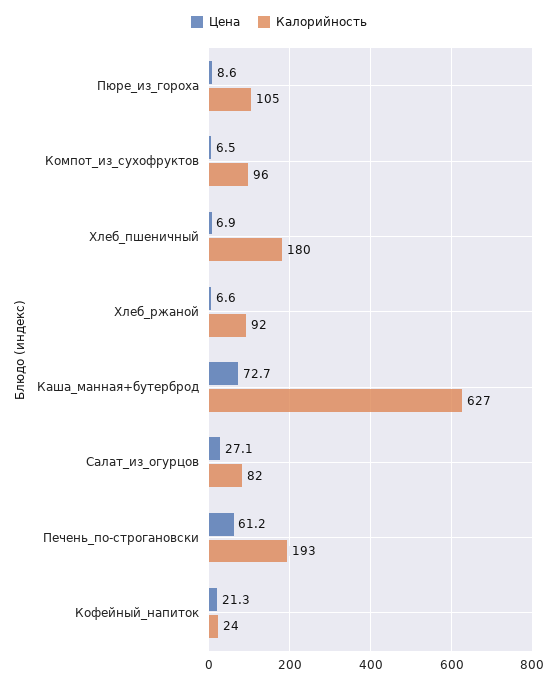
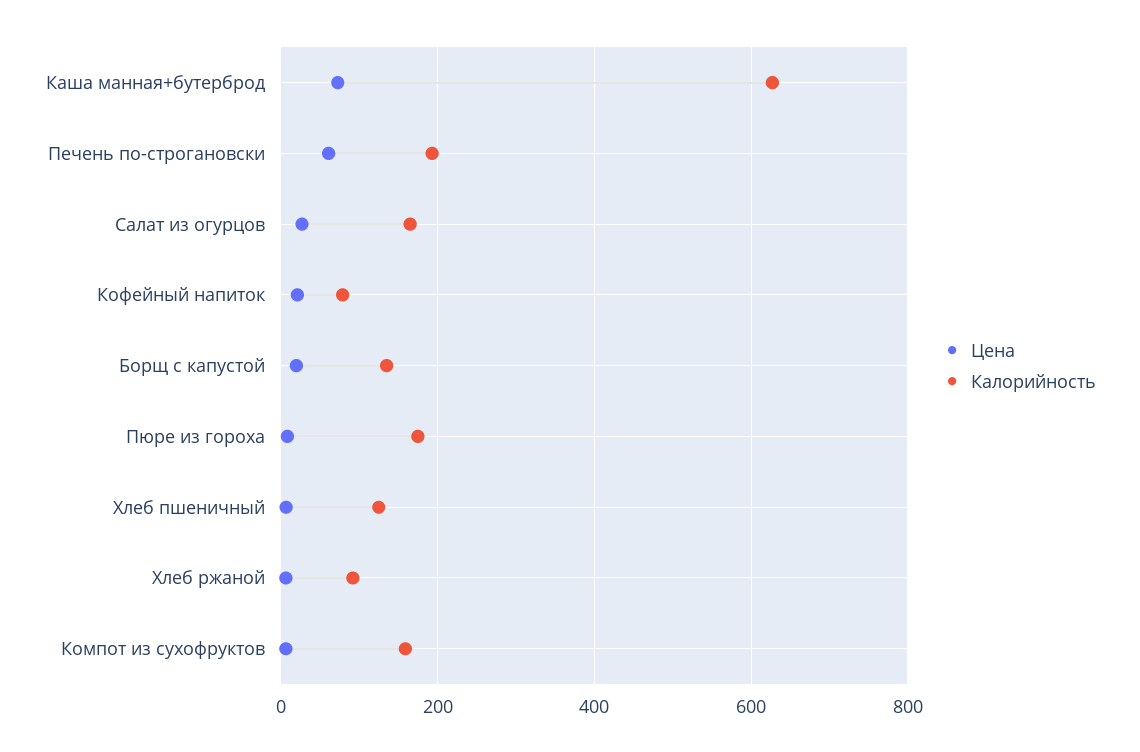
  {
    "Цена": {
      "Пюре_из_гороха": 8.6,
      "Компот_из_сухофруктов": 6.5,
      "Хлеб_пшеничный": 6.9,
      "Хлеб_ржаной": 6.6,
      "Каша_манная+бутерброд": 72.7,
      "Салат_из_огурцов": 27.1,
      "Печень_по-строгановски": 61.2,
-     "Кофейный_напиток": 21.3
+     "Кофейный_напиток": 21.3,
+     "Борщ с капустой": 20
    },
    "Калорийность": {
-     "Пюре_из_гороха": 105,
+     "Пюре_из_гороха": 180,
-     "Компот_из_сухофруктов": 96,
+     "Компот_из_сухофруктов": 160,
-     "Хлеб_пшеничный": 180,
+     "Хлеб_пшеничный": 120,
      "Хлеб_ржаной": 92,
      "Каша_манная+бутерброд": 627,
-     "Салат_из_огурцов": 82,
+     "Салат_из_огурцов": 160,
      "Печень_по-строгановски": 193,
-     "Кофейный_напиток": 24
+     "Кофейный_напиток": 80,
+     "Борщ с капустой": 140
    }
  }

